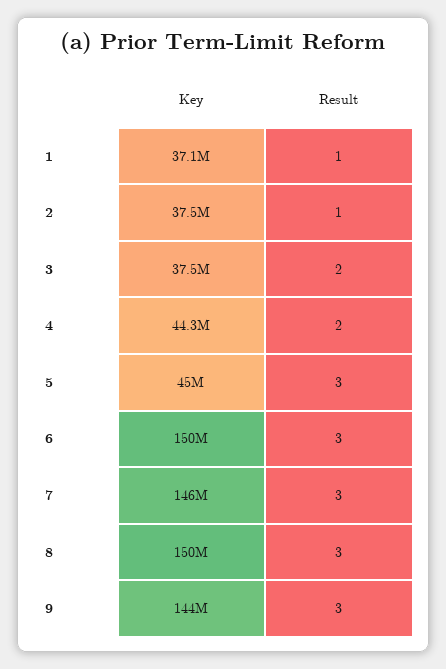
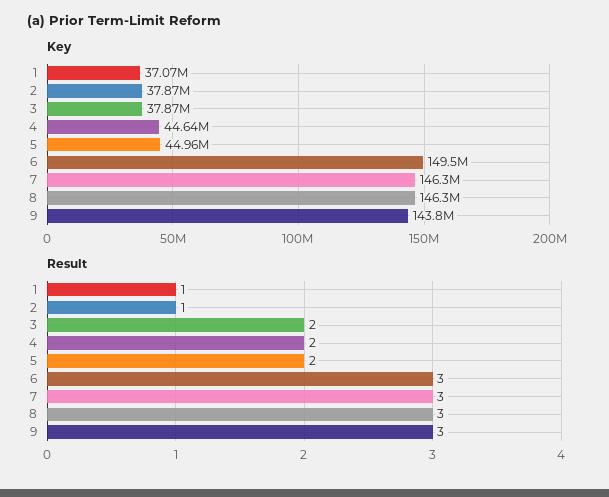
  {
    "Key": {
      "1": 37070000,
-     "2": 37500000,
+     "2": 37870000,
-     "3": 37500000,
+     "3": 37870000,
-     "4": 44300000,
+     "4": 44640000,
      "5": 44960000,
      "6": 149500000,
      "7": 146300000,
-     "8": 150000000,
+     "8": 146300000,
      "9": 143800000
    },
    "Result": {
      "1": 1,
      "2": 1,
      "3": 2,
      "4": 2,
-     "5": 3,
+     "5": 2,
      "6": 3,
      "7": 3,
      "8": 3,
      "9": 3
    }
  }

